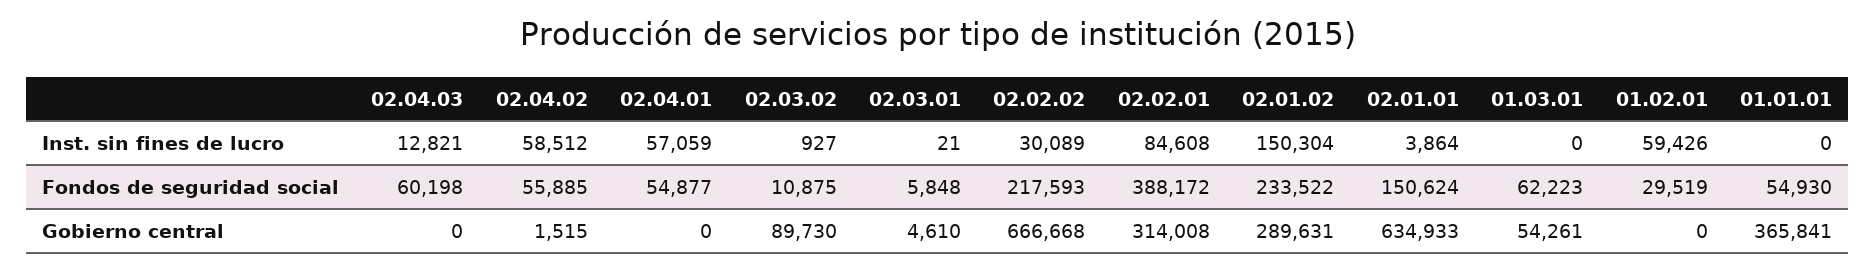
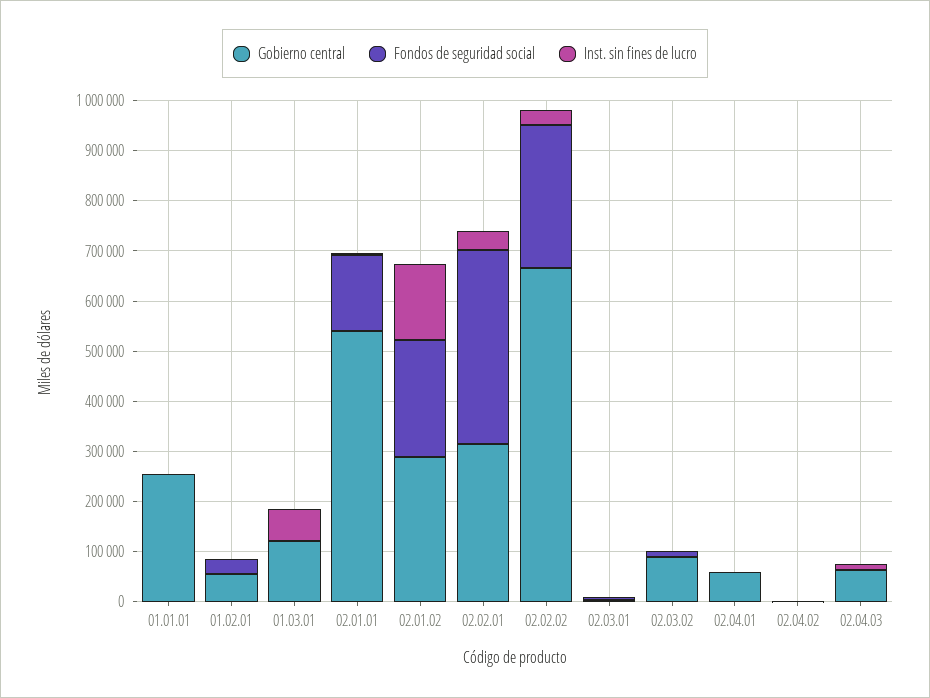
  {
    "Inst. sin fines de lucro": {
      "02.04.03": 12821,
-     "02.04.02": 58512,
+     "02.04.02": 0,
-     "02.04.01": 57059,
+     "02.04.01": 0,
      "02.03.02": 927,
      "02.03.01": 21,
      "02.02.02": 30089,
-     "02.02.01": 84608,
+     "02.02.01": 40000,
      "02.01.02": 150304,
      "02.01.01": 3864,
-     "01.03.01": 0,
+     "01.03.01": 60000,
-     "01.02.01": 59426,
+     "01.02.01": 0,
      "01.01.01": 0
    },
    "Fondos de seguridad social": {
-     "02.04.03": 60198,
+     "02.04.03": 0,
-     "02.04.02": 55885,
+     "02.04.02": 0,
-     "02.04.01": 54877,
+     "02.04.01": 0,
      "02.03.02": 10875,
      "02.03.01": 5848,
-     "02.02.02": 217593,
+     "02.02.02": 280000,
      "02.02.01": 388172,
      "02.01.02": 233522,
      "02.01.01": 150624,
-     "01.03.01": 62223,
+     "01.03.01": 0,
      "01.02.01": 29519,
-     "01.01.01": 54930
+     "01.01.01": 0
    },
    "Gobierno central": {
-     "02.04.03": 0,
+     "02.04.03": 60000,
      "02.04.02": 1515,
-     "02.04.01": 0,
+     "02.04.01": 60000,
      "02.03.02": 89730,
      "02.03.01": 4610,
      "02.02.02": 666668,
      "02.02.01": 314008,
      "02.01.02": 289631,
-     "02.01.01": 634933,
+     "02.01.01": 540000,
-     "01.03.01": 54261,
+     "01.03.01": 120000,
-     "01.02.01": 0,
+     "01.02.01": 60000,
-     "01.01.01": 365841
+     "01.01.01": 260000
    }
  }

